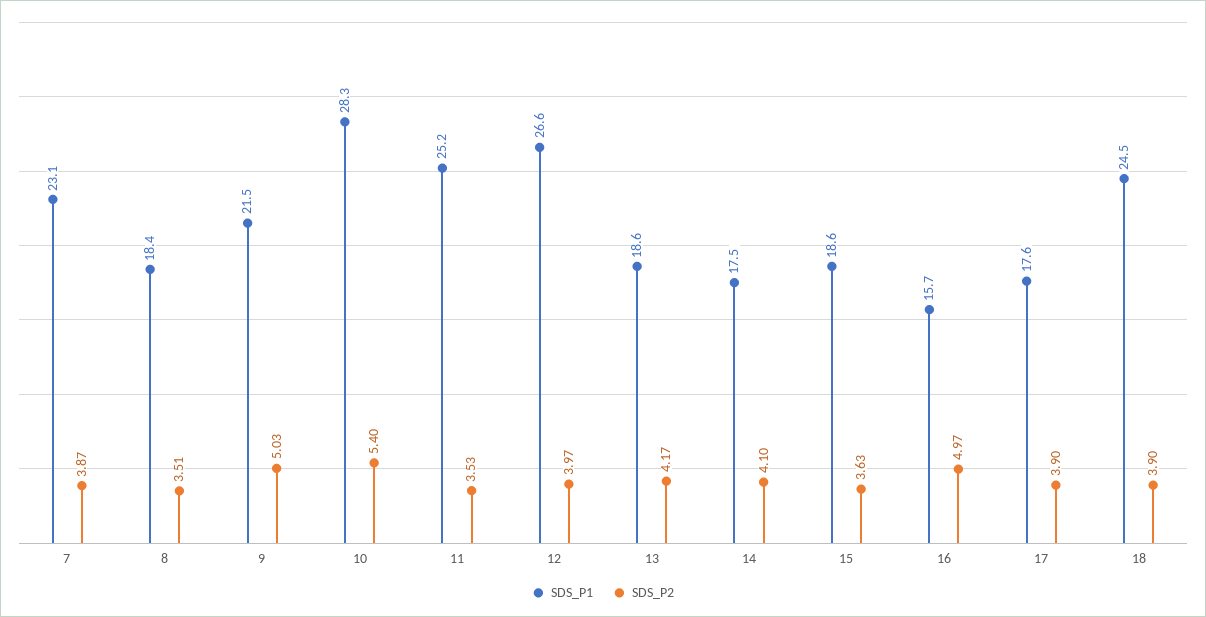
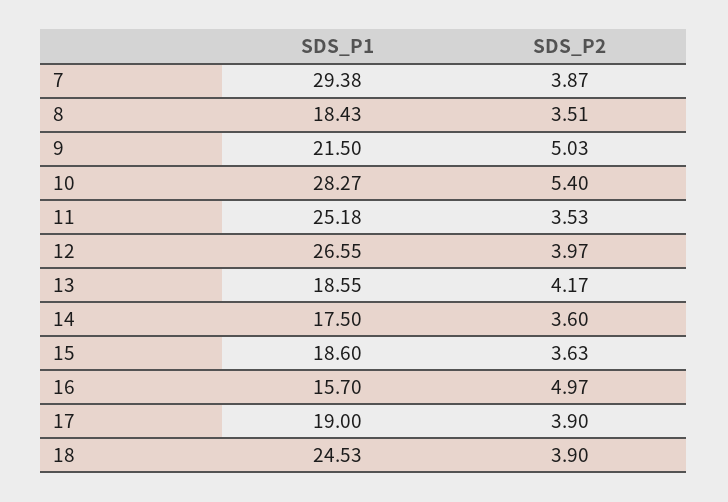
  {
    "SDS_P1": {
-     "7": 23.1,
+     "7": 29.38,
      "8": 18.43,
      "9": 21.5,
      "10": 28.27,
      "11": 25.18,
      "12": 26.55,
      "13": 18.55,
      "14": 17.5,
      "15": 18.6,
      "16": 15.7,
-     "17": 17.6,
+     "17": 19,
      "18": 24.53
    },
    "SDS_P2": {
      "7": 3.87,
      "8": 3.51,
      "9": 5.03,
      "10": 5.4,
      "11": 3.53,
      "12": 3.97,
      "13": 4.17,
-     "14": 4.1,
+     "14": 3.6,
      "15": 3.63,
      "16": 4.97,
      "17": 3.9,
      "18": 3.9
    }
  }

